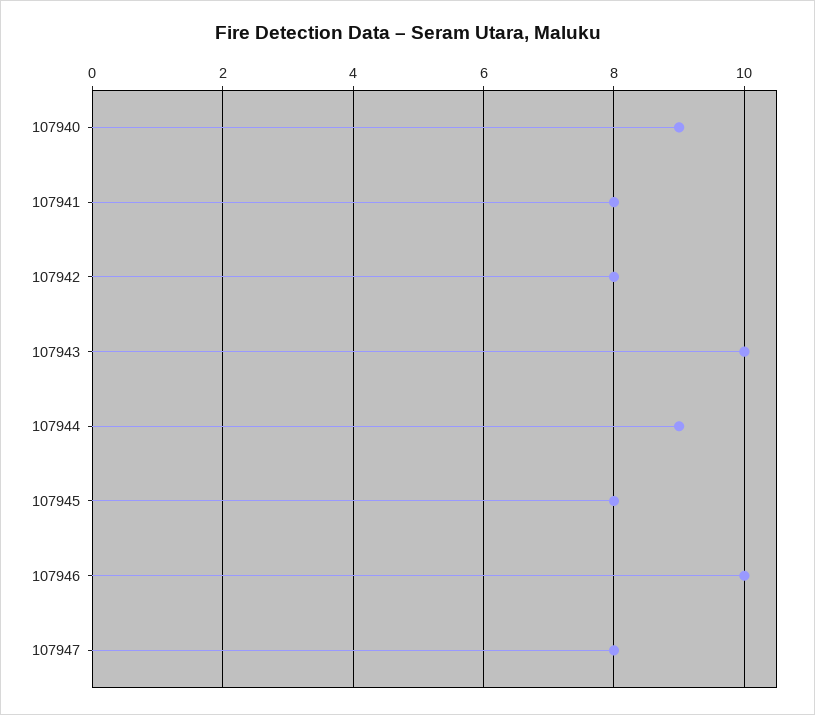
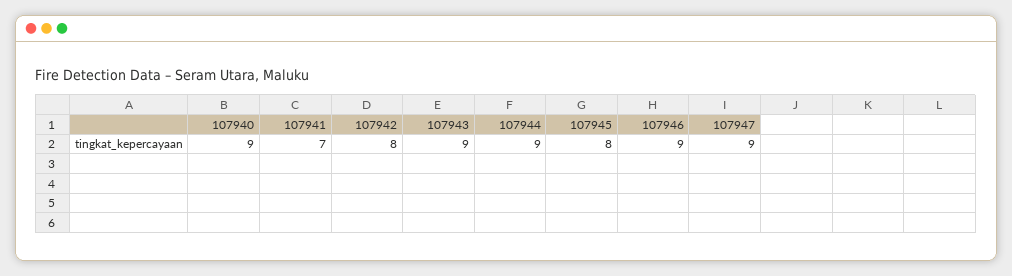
  {
    "107940": 9,
-   "107941": 8,
+   "107941": 7,
    "107942": 8,
-   "107943": 10,
+   "107943": 9,
    "107944": 9,
    "107945": 8,
-   "107946": 10,
+   "107946": 9,
-   "107947": 8
+   "107947": 9
  }

